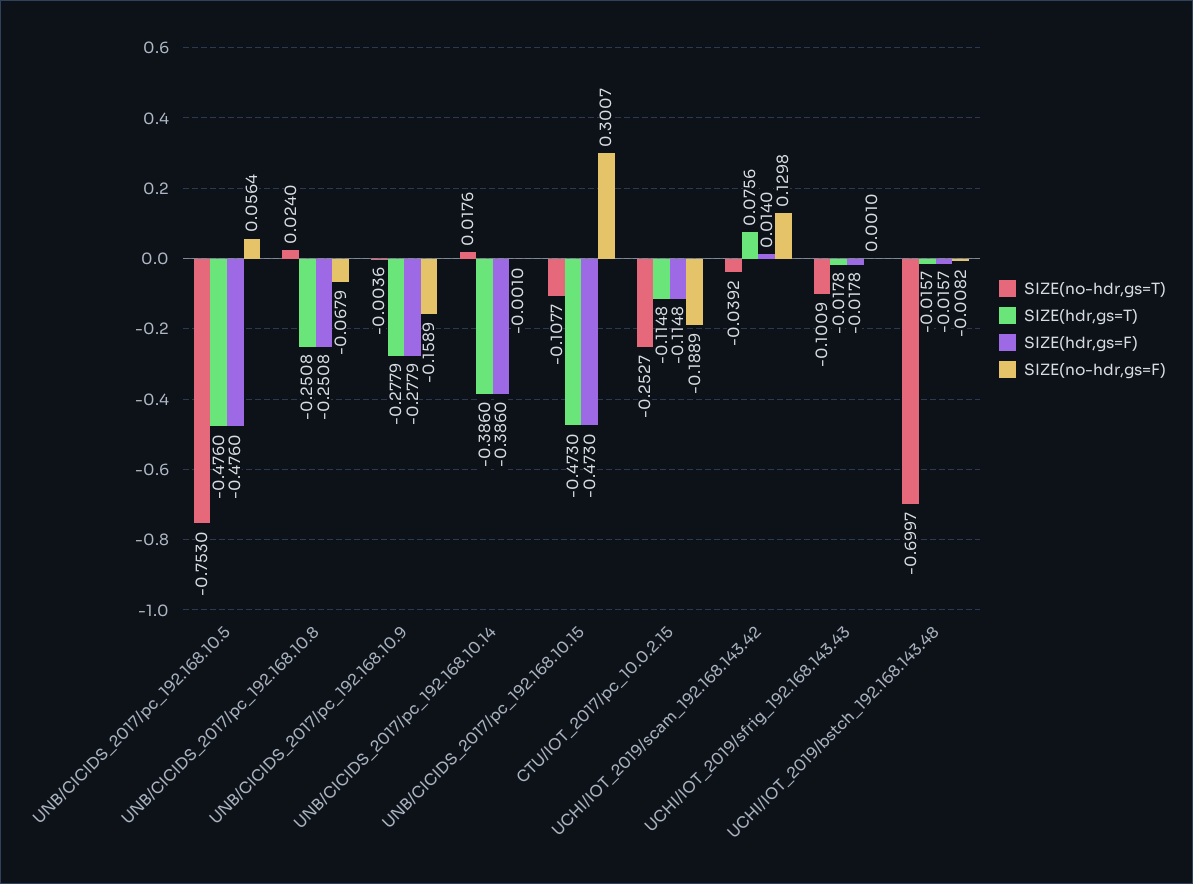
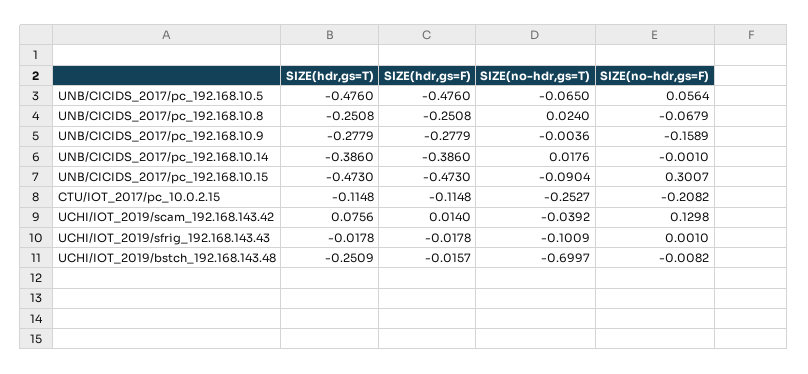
  {
    "SIZE(no-hdr,gs=T)": {
-     "UNB/CICIDS_2017/pc_192.168.10.5": -0.753,
+     "UNB/CICIDS_2017/pc_192.168.10.5": -0.065,
      "UNB/CICIDS_2017/pc_192.168.10.8": 0.024,
      "UNB/CICIDS_2017/pc_192.168.10.9": -0.0036,
      "UNB/CICIDS_2017/pc_192.168.10.14": 0.0176,
-     "UNB/CICIDS_2017/pc_192.168.10.15": -0.1077,
+     "UNB/CICIDS_2017/pc_192.168.10.15": -0.0904,
      "CTU/IOT_2017/pc_10.0.2.15": -0.2527,
      "UCHI/IOT_2019/scam_192.168.143.42": -0.0392,
      "UCHI/IOT_2019/sfrig_192.168.143.43": -0.1009,
      "UCHI/IOT_2019/bstch_192.168.143.48": -0.6997
    },
    "SIZE(hdr,gs=T)": {
      "UNB/CICIDS_2017/pc_192.168.10.5": -0.476,
      "UNB/CICIDS_2017/pc_192.168.10.8": -0.2508,
      "UNB/CICIDS_2017/pc_192.168.10.9": -0.2779,
      "UNB/CICIDS_2017/pc_192.168.10.14": -0.386,
      "UNB/CICIDS_2017/pc_192.168.10.15": -0.473,
      "CTU/IOT_2017/pc_10.0.2.15": -0.1148,
      "UCHI/IOT_2019/scam_192.168.143.42": 0.0756,
      "UCHI/IOT_2019/sfrig_192.168.143.43": -0.0178,
-     "UCHI/IOT_2019/bstch_192.168.143.48": -0.0157
+     "UCHI/IOT_2019/bstch_192.168.143.48": -0.2509
    },
    "SIZE(hdr,gs=F)": {
      "UNB/CICIDS_2017/pc_192.168.10.5": -0.476,
      "UNB/CICIDS_2017/pc_192.168.10.8": -0.2508,
      "UNB/CICIDS_2017/pc_192.168.10.9": -0.2779,
      "UNB/CICIDS_2017/pc_192.168.10.14": -0.386,
      "UNB/CICIDS_2017/pc_192.168.10.15": -0.473,
      "CTU/IOT_2017/pc_10.0.2.15": -0.1148,
      "UCHI/IOT_2019/scam_192.168.143.42": 0.014,
      "UCHI/IOT_2019/sfrig_192.168.143.43": -0.0178,
      "UCHI/IOT_2019/bstch_192.168.143.48": -0.0157
    },
    "SIZE(no-hdr,gs=F)": {
      "UNB/CICIDS_2017/pc_192.168.10.5": 0.0564,
      "UNB/CICIDS_2017/pc_192.168.10.8": -0.0679,
      "UNB/CICIDS_2017/pc_192.168.10.9": -0.1589,
      "UNB/CICIDS_2017/pc_192.168.10.14": -0.001,
      "UNB/CICIDS_2017/pc_192.168.10.15": 0.3007,
-     "CTU/IOT_2017/pc_10.0.2.15": -0.1889,
+     "CTU/IOT_2017/pc_10.0.2.15": -0.2082,
      "UCHI/IOT_2019/scam_192.168.143.42": 0.1298,
      "UCHI/IOT_2019/sfrig_192.168.143.43": 0.001,
      "UCHI/IOT_2019/bstch_192.168.143.48": -0.0082
    }
  }

